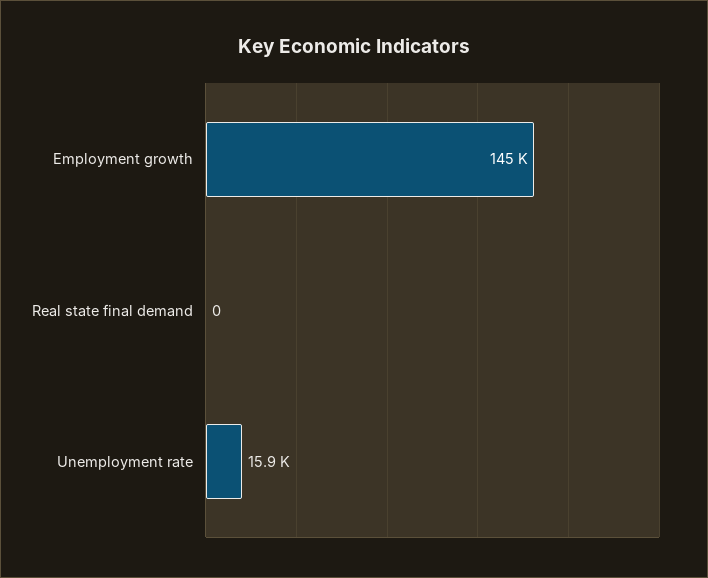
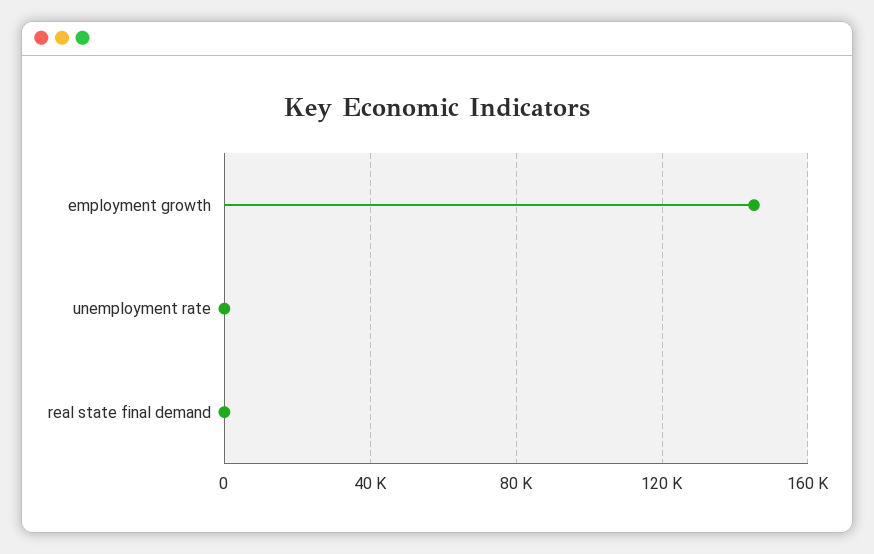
  {
    "Employment growth": 145000,
    "Real state final demand": 0,
-   "Unemployment rate": 15900
+   "Unemployment rate": 0
  }

